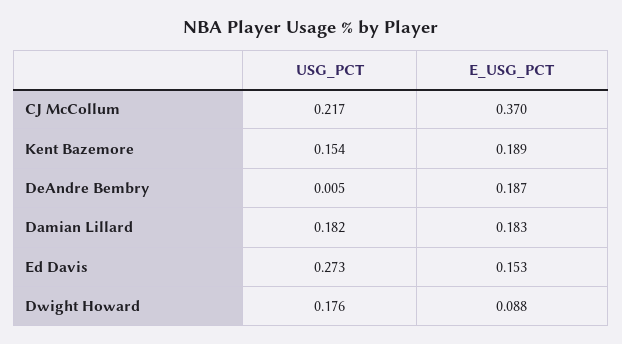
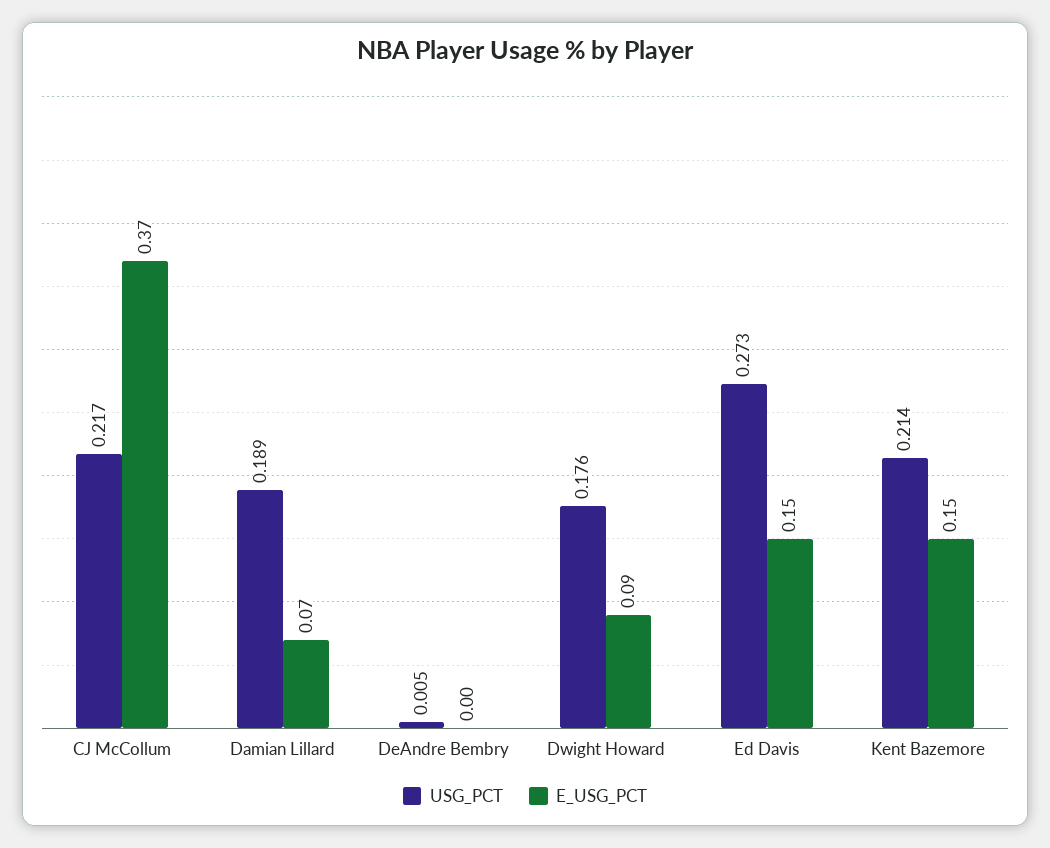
  {
    "USG_PCT": {
      "CJ McCollum": 0.217,
-     "Kent Bazemore": 0.154,
+     "Kent Bazemore": 0.214,
      "DeAndre Bembry": 0.005,
-     "Damian Lillard": 0.182,
+     "Damian Lillard": 0.189,
      "Ed Davis": 0.273,
      "Dwight Howard": 0.176
    },
    "E_USG_PCT": {
      "CJ McCollum": 0.37,
-     "Kent Bazemore": 0.189,
+     "Kent Bazemore": 0.15,
-     "DeAndre Bembry": 0.187,
+     "DeAndre Bembry": 0,
-     "Damian Lillard": 0.183,
+     "Damian Lillard": 0.07,
      "Ed Davis": 0.153,
      "Dwight Howard": 0.088
    }
  }

